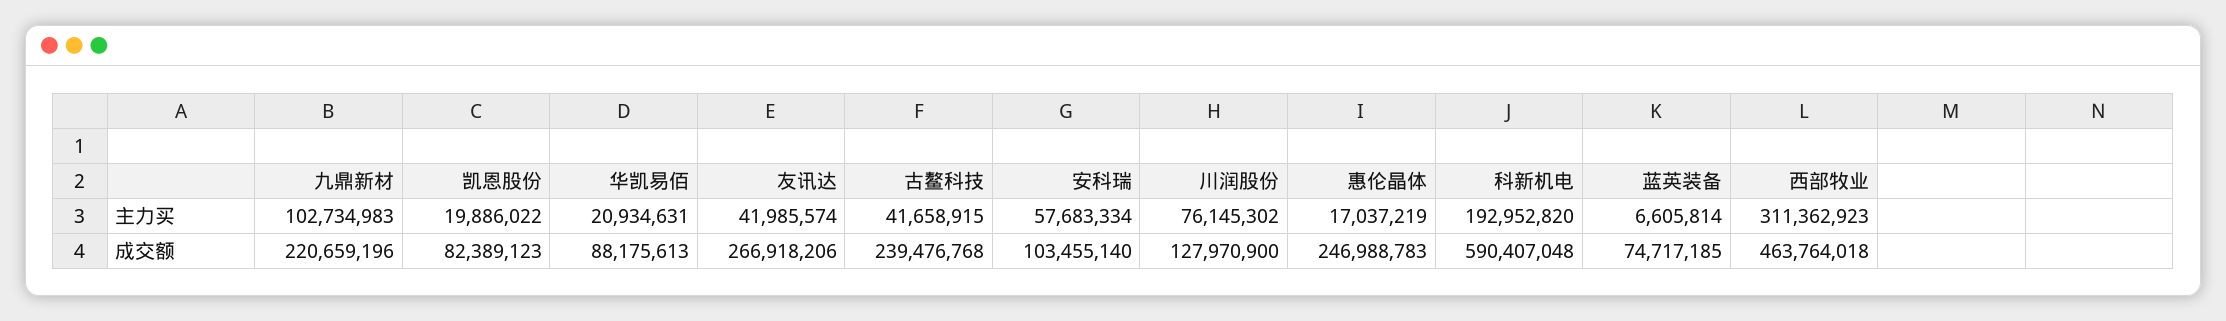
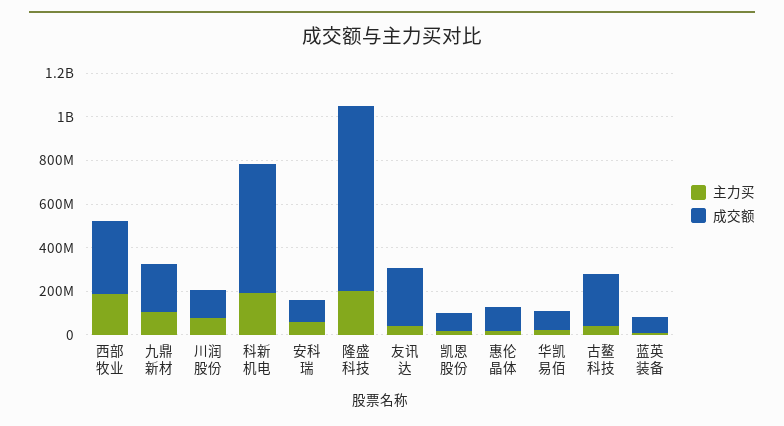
  {
    "主力买": {
      "九鼎新材": 102734983,
      "凯恩股份": 19886022,
      "华凯易佰": 20934631,
      "友讯达": 41985574,
      "古鳌科技": 41658915,
      "安科瑞": 57683334,
      "川润股份": 76145302,
      "惠伦晶体": 17037219,
      "科新机电": 192952820,
      "蓝英装备": 6605814,
-     "西部牧业": 311362923
+     "西部牧业": 200000000,
+     "隆盛科技": 200000000
    },
    "成交额": {
      "九鼎新材": 220659196,
      "凯恩股份": 82389123,
      "华凯易佰": 88175613,
      "友讯达": 266918206,
      "古鳌科技": 239476768,
      "安科瑞": 103455140,
      "川润股份": 127970900,
-     "惠伦晶体": 246988783,
+     "惠伦晶体": 100000000,
      "科新机电": 590407048,
      "蓝英装备": 74717185,
-     "西部牧业": 463764018
+     "西部牧业": 350000000,
+     "隆盛科技": 850000000
    }
  }

